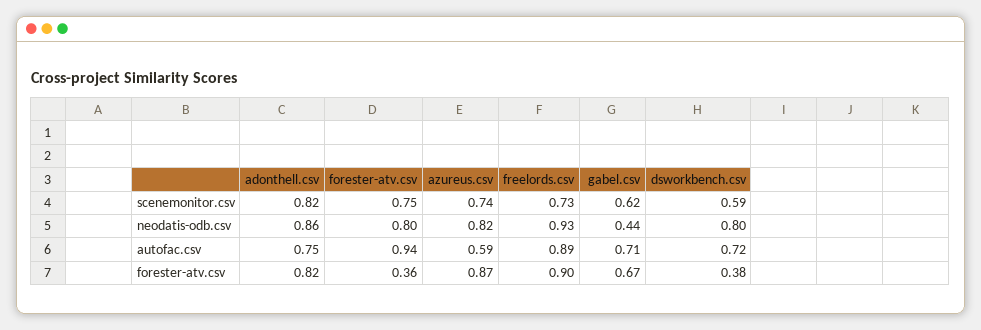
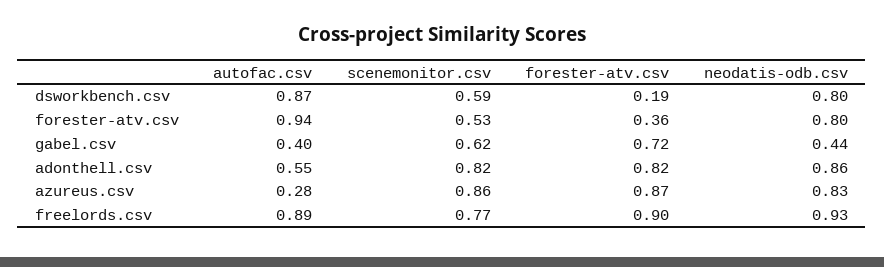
  {
    "adonthell.csv": {
      "scenemonitor.csv": 0.82,
      "neodatis-odb.csv": 0.86,
-     "autofac.csv": 0.75,
+     "autofac.csv": 0.55,
      "forester-atv.csv": 0.82
    },
    "forester-atv.csv": {
-     "scenemonitor.csv": 0.75,
+     "scenemonitor.csv": 0.53,
      "neodatis-odb.csv": 0.8,
      "autofac.csv": 0.94,
      "forester-atv.csv": 0.36
    },
    "azureus.csv": {
-     "scenemonitor.csv": 0.74,
+     "scenemonitor.csv": 0.86,
-     "neodatis-odb.csv": 0.82,
+     "neodatis-odb.csv": 0.83,
-     "autofac.csv": 0.59,
+     "autofac.csv": 0.28,
      "forester-atv.csv": 0.87
    },
    "freelords.csv": {
-     "scenemonitor.csv": 0.73,
+     "scenemonitor.csv": 0.77,
      "neodatis-odb.csv": 0.93,
      "autofac.csv": 0.89,
      "forester-atv.csv": 0.9
    },
    "gabel.csv": {
      "scenemonitor.csv": 0.62,
      "neodatis-odb.csv": 0.44,
-     "autofac.csv": 0.71,
+     "autofac.csv": 0.4,
-     "forester-atv.csv": 0.67
+     "forester-atv.csv": 0.72
    },
    "dsworkbench.csv": {
      "scenemonitor.csv": 0.59,
      "neodatis-odb.csv": 0.8,
-     "autofac.csv": 0.72,
+     "autofac.csv": 0.87,
-     "forester-atv.csv": 0.38
+     "forester-atv.csv": 0.19
    }
  }

